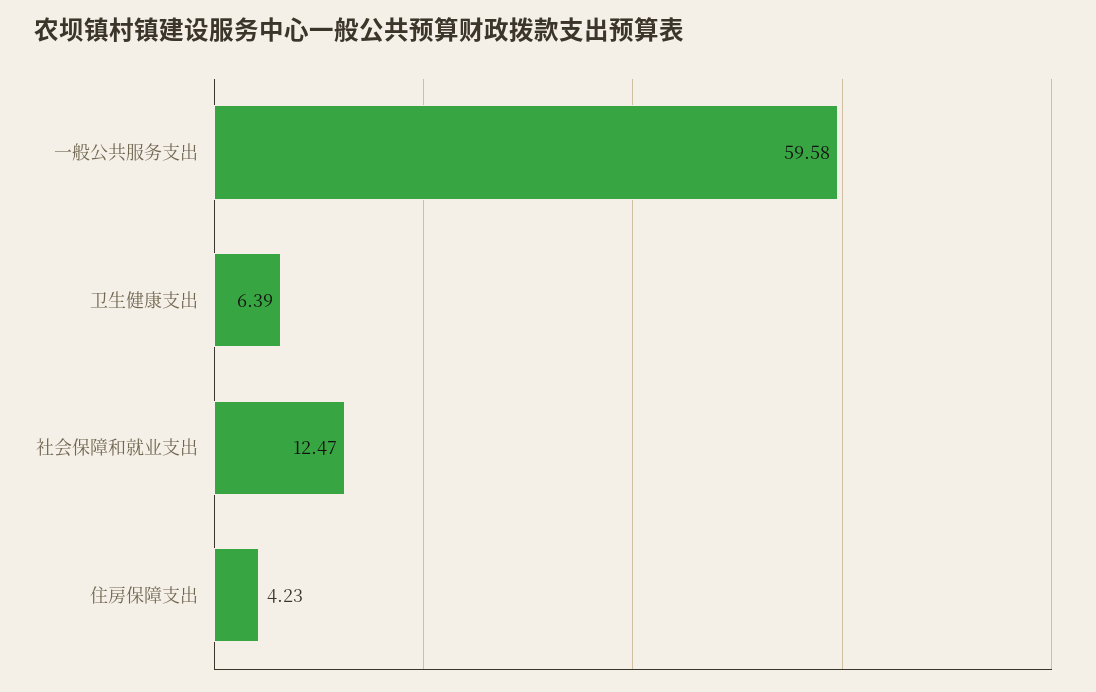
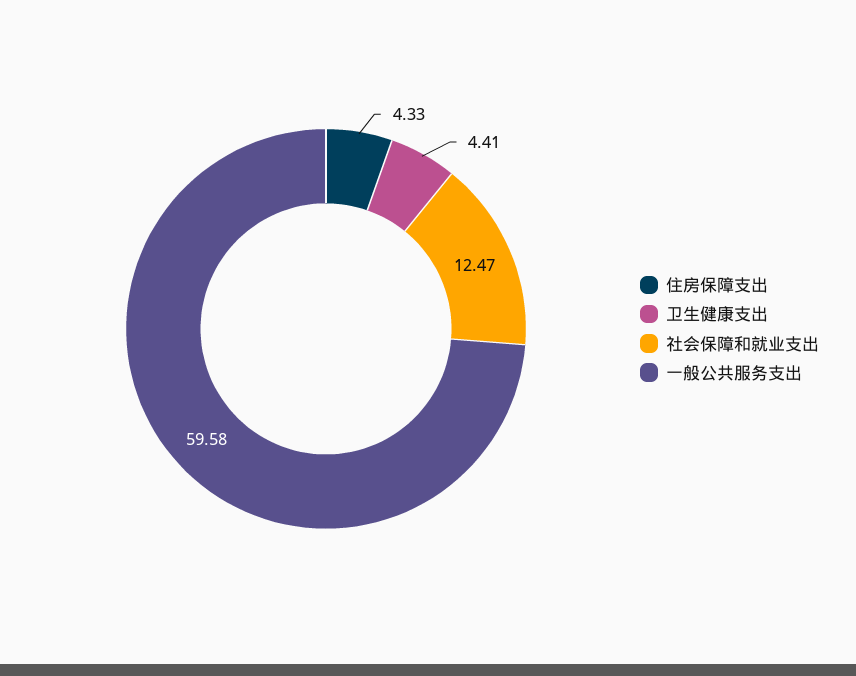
  {
    "一般公共服务支出": 59.58,
-   "卫生健康支出": 6.39,
+   "卫生健康支出": 4.41,
    "社会保障和就业支出": 12.47,
-   "住房保障支出": 4.23
+   "住房保障支出": 4.33
  }

